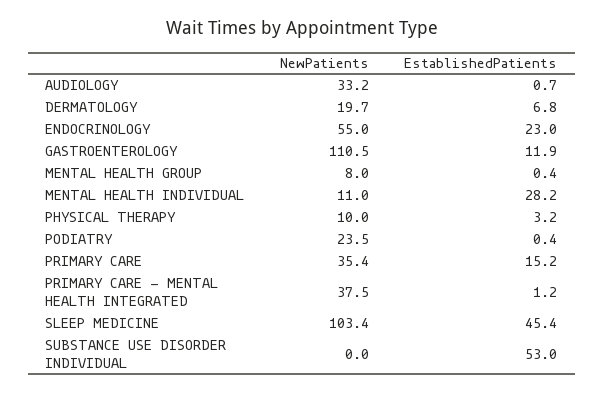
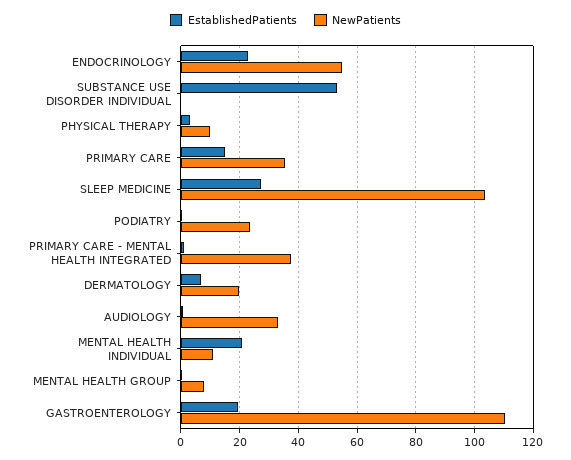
  {
    "NewPatients": {
      "AUDIOLOGY": 33.2,
      "DERMATOLOGY": 19.7,
      "ENDOCRINOLOGY": 55,
      "GASTROENTEROLOGY": 110.5,
      "MENTAL HEALTH GROUP": 8,
      "MENTAL HEALTH INDIVIDUAL": 11,
      "PHYSICAL THERAPY": 10,
      "PODIATRY": 23.5,
      "PRIMARY CARE": 35.4,
      "PRIMARY CARE - MENTAL HEALTH INTEGRATED": 37.5,
      "SLEEP MEDICINE": 103.4,
      "SUBSTANCE USE DISORDER INDIVIDUAL": 0
    },
    "EstablishedPatients": {
      "AUDIOLOGY": 0.7,
      "DERMATOLOGY": 6.8,
      "ENDOCRINOLOGY": 23,
-     "GASTROENTEROLOGY": 11.9,
+     "GASTROENTEROLOGY": 20,
      "MENTAL HEALTH GROUP": 0.4,
-     "MENTAL HEALTH INDIVIDUAL": 28.2,
+     "MENTAL HEALTH INDIVIDUAL": 20,
      "PHYSICAL THERAPY": 3.2,
      "PODIATRY": 0.4,
      "PRIMARY CARE": 15.2,
      "PRIMARY CARE - MENTAL HEALTH INTEGRATED": 1.2,
-     "SLEEP MEDICINE": 45.4,
+     "SLEEP MEDICINE": 27.5,
      "SUBSTANCE USE DISORDER INDIVIDUAL": 53
    }
  }

